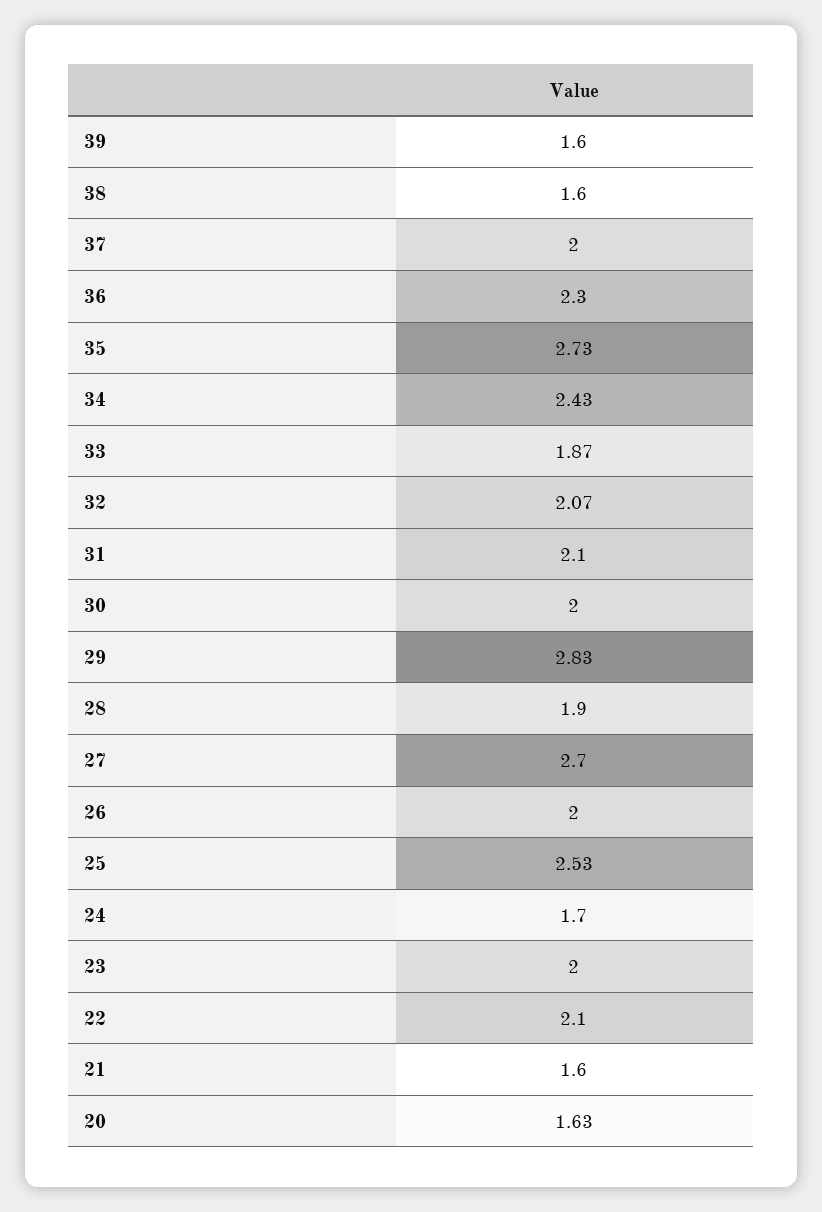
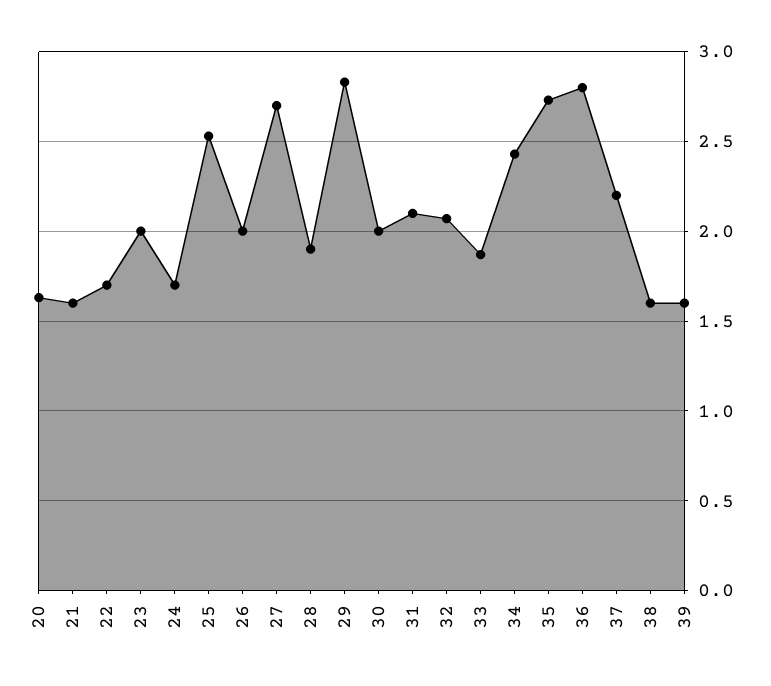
  {
    "39": 1.6,
    "38": 1.6,
-   "37": 2,
+   "37": 2.2,
-   "36": 2.3,
+   "36": 2.8,
    "35": 2.73,
    "34": 2.43,
    "33": 1.87,
    "32": 2.07,
    "31": 2.1,
    "30": 2,
    "29": 2.83,
    "28": 1.9,
    "27": 2.7,
    "26": 2,
    "25": 2.53,
    "24": 1.7,
    "23": 2,
-   "22": 2.1,
+   "22": 1.7,
    "21": 1.6,
    "20": 1.63
  }

